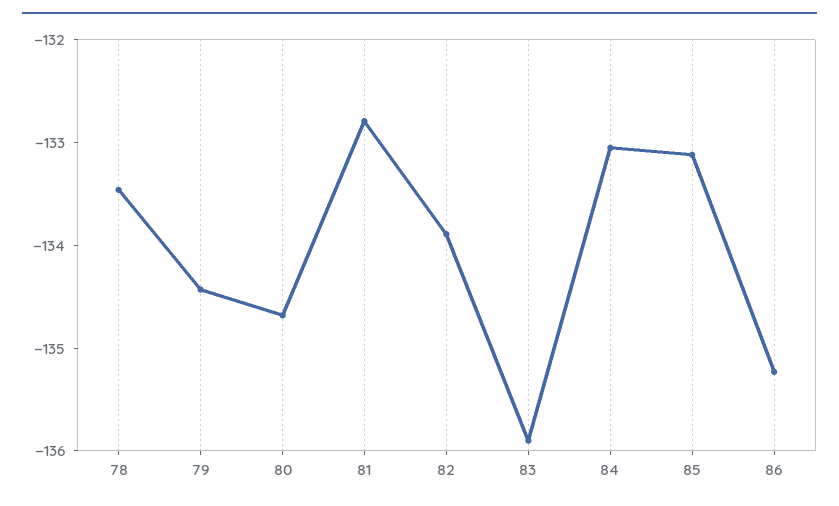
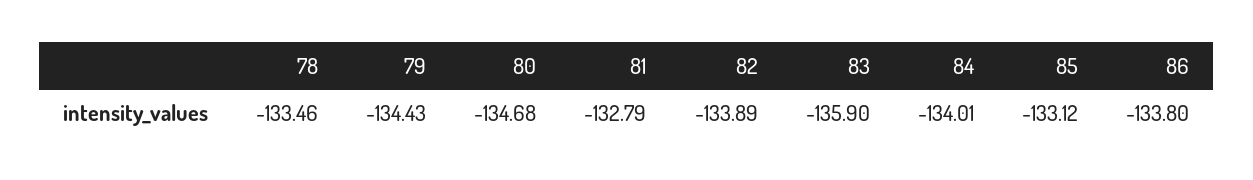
  {
    "78": -133.46,
    "79": -134.43,
    "80": -134.68,
    "81": -132.79,
    "82": -133.89,
    "83": -135.9,
-   "84": -133,
+   "84": -134.01,
    "85": -133.12,
-   "86": -135.2
+   "86": -133.8
  }

